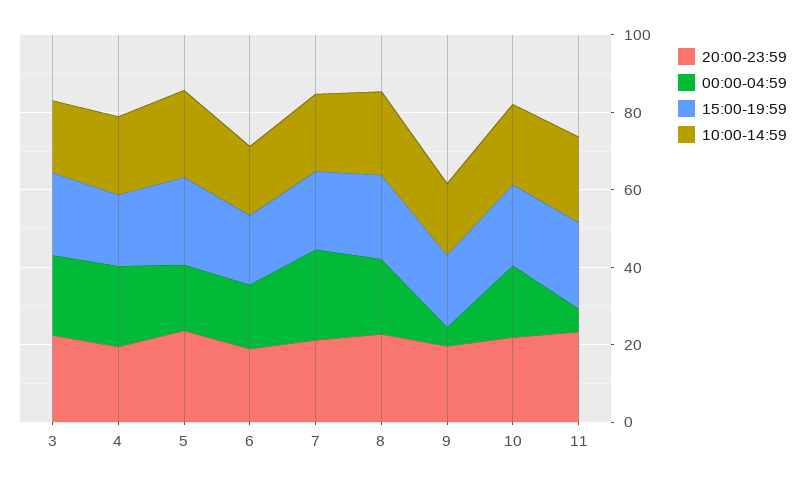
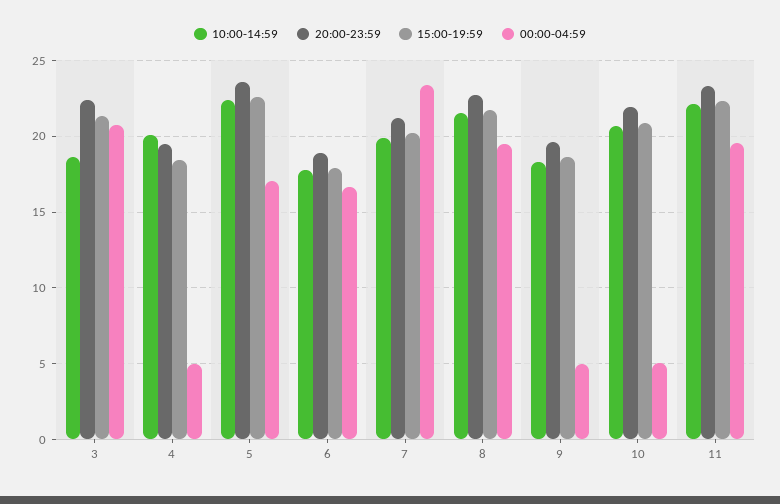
  {
    "20:00-23:59": {
      "3": 22.5,
      "4": 19.5,
      "5": 23.5,
      "6": 19,
      "7": 21,
      "8": 22.5,
      "9": 19.5,
      "10": 22,
      "11": 23.5
    },
    "00:00-04:59": {
      "3": 20.5,
-     "4": 20,
+     "4": 5,
      "5": 17,
      "6": 16.5,
      "7": 23.5,
      "8": 19.5,
      "9": 5,
-     "10": 20,
+     "10": 5,
-     "11": 5
+     "11": 19.5
    },
    "15:00-19:59": {
      "3": 21.5,
      "4": 18.5,
      "5": 22.5,
      "6": 18,
      "7": 20,
      "8": 21.5,
      "9": 18.5,
      "10": 21,
      "11": 22.5
    },
    "10:00-14:59": {
      "3": 18.5,
      "4": 20,
      "5": 22.5,
      "6": 18,
      "7": 20,
      "8": 21.5,
      "9": 18.5,
      "10": 20.5,
      "11": 22
    }
  }

